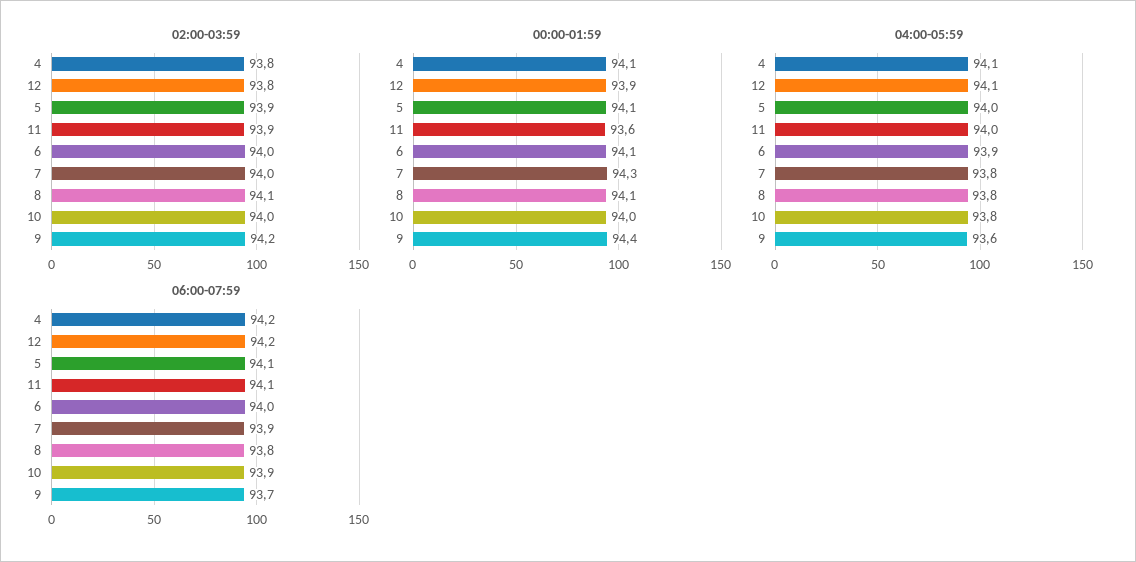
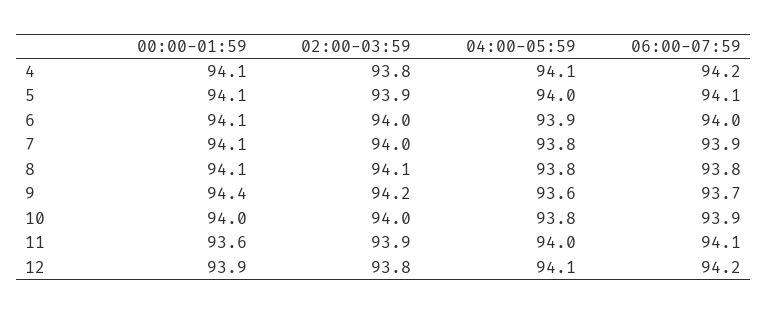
  {
    "02:00-03:59": {
      "4": 93.8,
      "12": 93.8,
      "5": 93.9,
      "11": 93.9,
      "6": 94,
      "7": 94,
      "8": 94.1,
      "10": 94,
      "9": 94.2
    },
    "00:00-01:59": {
      "4": 94.1,
      "12": 93.9,
      "5": 94.1,
      "11": 93.6,
      "6": 94.1,
-     "7": 94.3,
+     "7": 94.1,
      "8": 94.1,
      "10": 94,
      "9": 94.4
    },
    "04:00-05:59": {
      "4": 94.1,
      "12": 94.1,
      "5": 94,
      "11": 94,
      "6": 93.9,
      "7": 93.8,
      "8": 93.8,
      "10": 93.8,
      "9": 93.6
    },
    "06:00-07:59": {
      "4": 94.2,
      "12": 94.2,
      "5": 94.1,
      "11": 94.1,
      "6": 94,
      "7": 93.9,
      "8": 93.8,
      "10": 93.9,
      "9": 93.7
    }
  }

